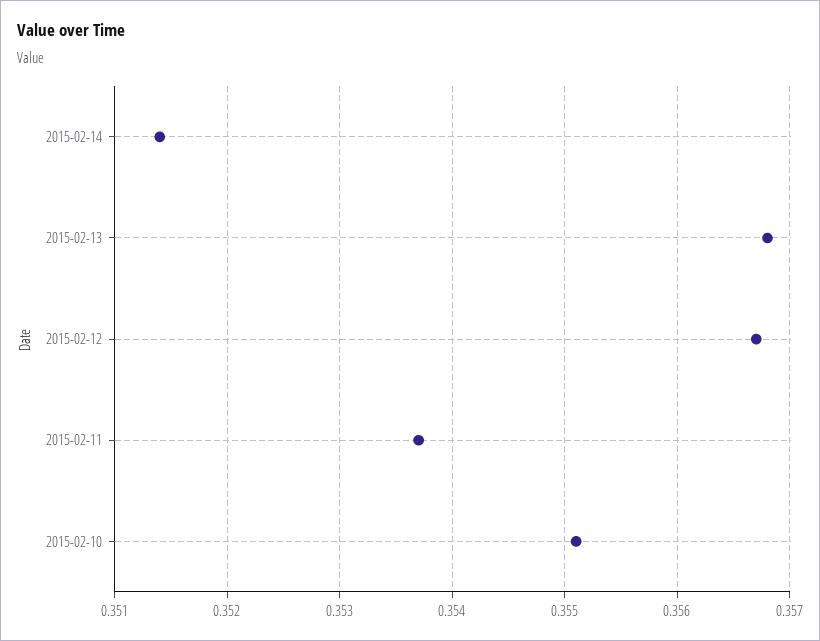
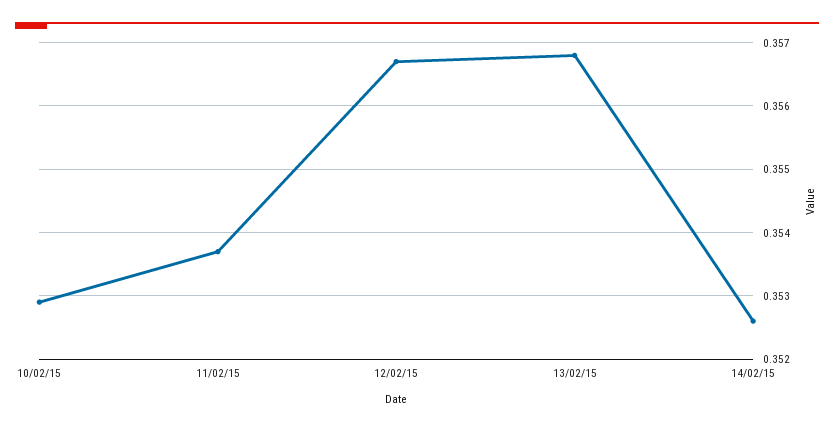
  {
-   "2015-02-14": 0.3514,
+   "2015-02-14": 0.3526,
    "2015-02-13": 0.3568,
    "2015-02-12": 0.3567,
    "2015-02-11": 0.3537,
-   "2015-02-10": 0.3551
+   "2015-02-10": 0.3529
  }

